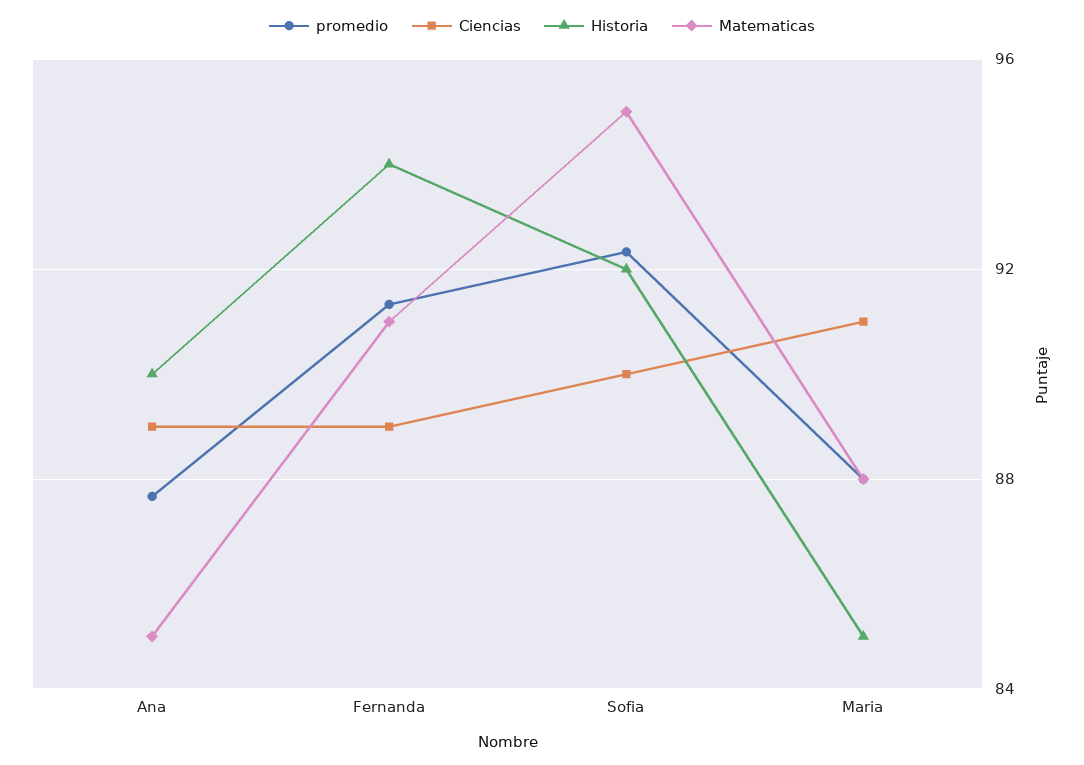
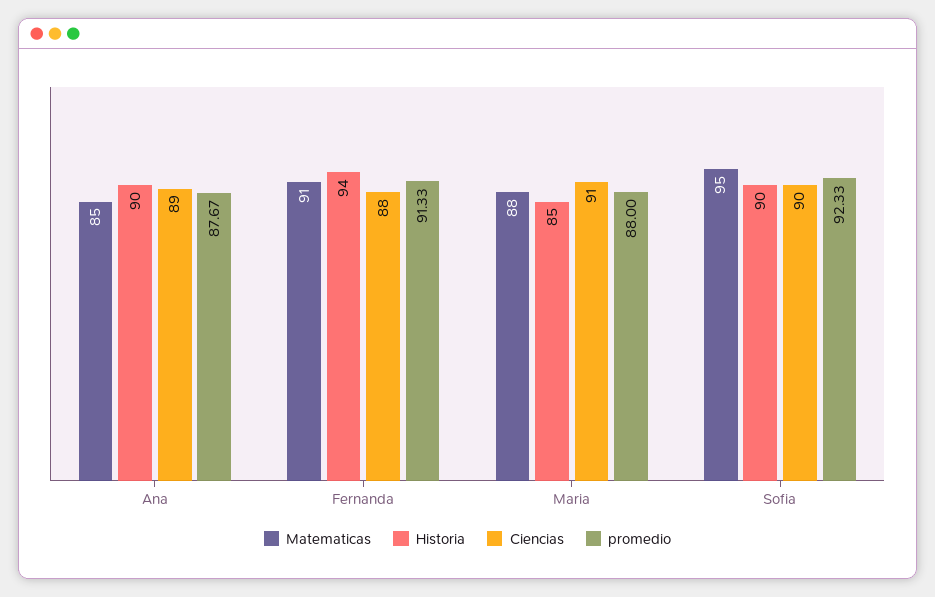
  {
    "promedio": {
      "Ana": 87.67,
      "Fernanda": 91.33,
      "Sofia": 92.33,
      "Maria": 88
    },
    "Ciencias": {
      "Ana": 89,
-     "Fernanda": 89,
+     "Fernanda": 88,
      "Sofia": 90,
      "Maria": 91
    },
    "Historia": {
      "Ana": 90,
      "Fernanda": 94,
-     "Sofia": 92,
+     "Sofia": 90,
      "Maria": 85
    },
    "Matematicas": {
      "Ana": 85,
      "Fernanda": 91,
      "Sofia": 95,
      "Maria": 88
    }
  }

